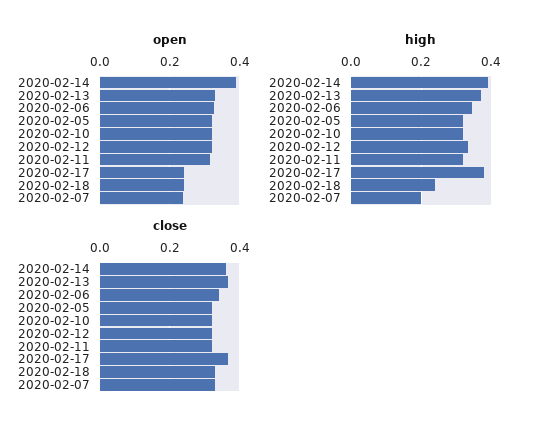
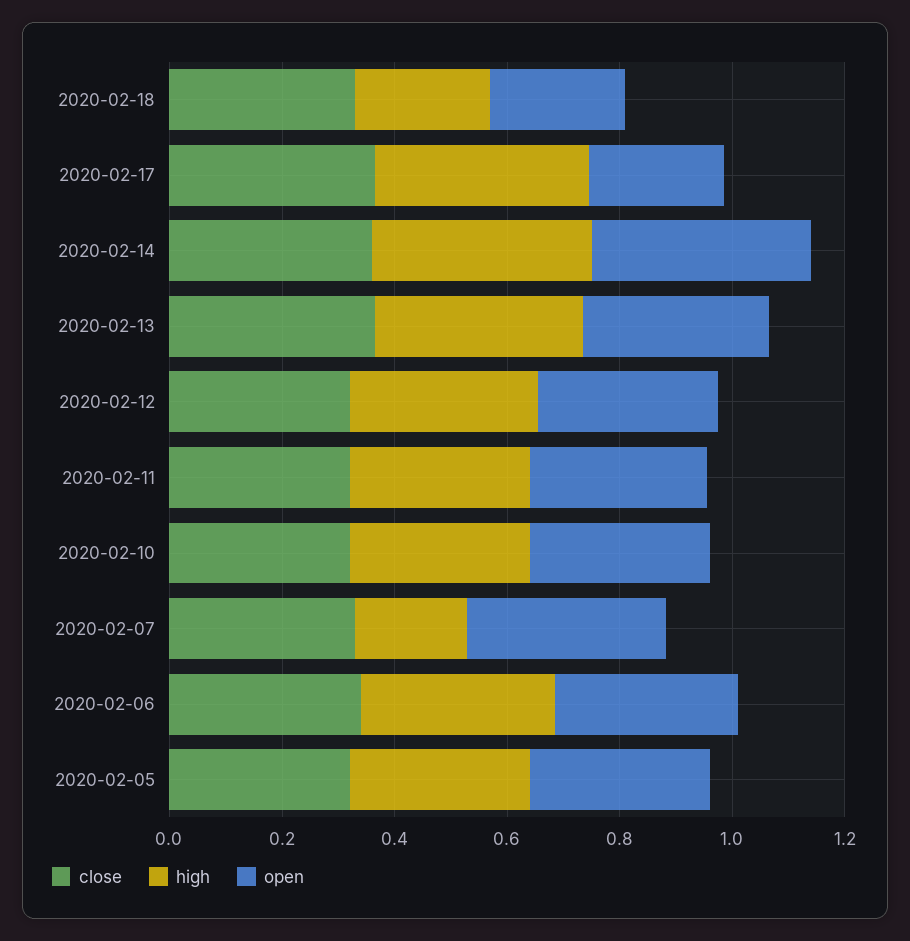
  {
    "open": {
      "2020-02-14": 0.4,
      "2020-02-13": 0.34,
      "2020-02-06": 0.32,
      "2020-02-05": 0.32,
      "2020-02-10": 0.32,
      "2020-02-12": 0.32,
      "2020-02-11": 0.32,
      "2020-02-17": 0.24,
      "2020-02-18": 0.24,
-     "2020-02-07": 0.24
+     "2020-02-07": 0.35
    },
    "high": {
      "2020-02-14": 0.4,
      "2020-02-13": 0.38,
      "2020-02-06": 0.34,
      "2020-02-05": 0.32,
      "2020-02-10": 0.32,
      "2020-02-12": 0.34,
      "2020-02-11": 0.32,
      "2020-02-17": 0.38,
      "2020-02-18": 0.24,
      "2020-02-07": 0.2
    },
    "close": {
      "2020-02-14": 0.36,
      "2020-02-13": 0.36,
      "2020-02-06": 0.34,
      "2020-02-05": 0.32,
      "2020-02-10": 0.32,
      "2020-02-12": 0.32,
      "2020-02-11": 0.32,
      "2020-02-17": 0.36,
      "2020-02-18": 0.34,
      "2020-02-07": 0.34
    }
  }

